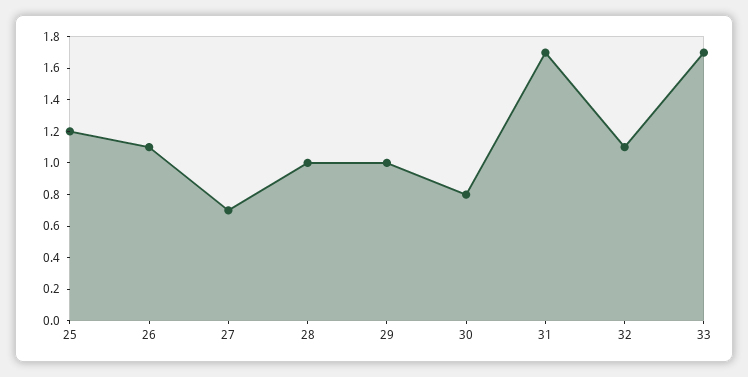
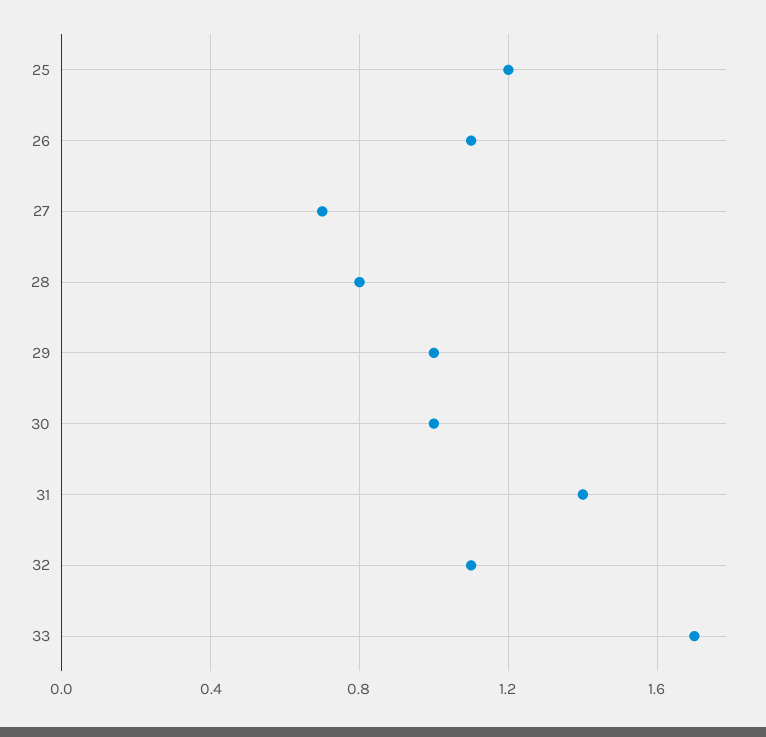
  {
    "25": 1.2,
    "26": 1.1,
    "27": 0.7,
-   "28": 1,
+   "28": 0.8,
    "29": 1,
-   "30": 0.8,
+   "30": 1,
-   "31": 1.7,
+   "31": 1.4,
    "32": 1.1,
    "33": 1.7
  }

